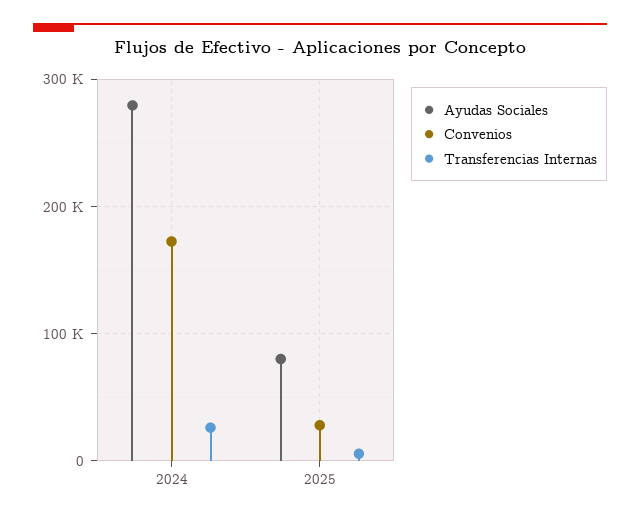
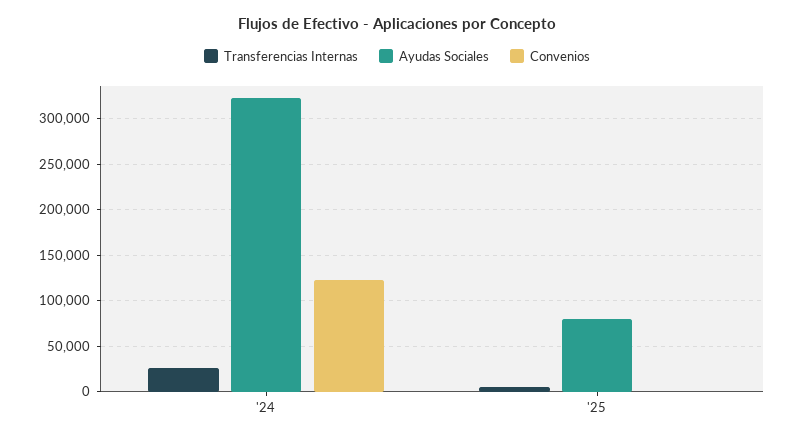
  {
    "Ayudas Sociales": {
-     "2024": 280000,
+     "2024": 320000,
      "2025": 80000
    },
    "Convenios": {
-     "2024": 170000,
+     "2024": 120000,
-     "2025": 30000
+     "2025": 0
    },
    "Transferencias Internas": {
      "2024": 30000,
      "2025": 10000
    }
  }

